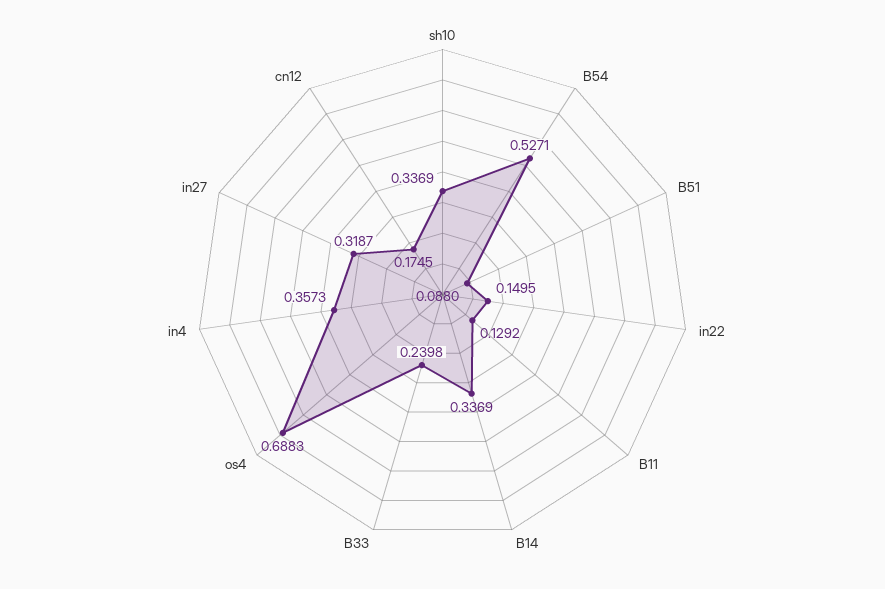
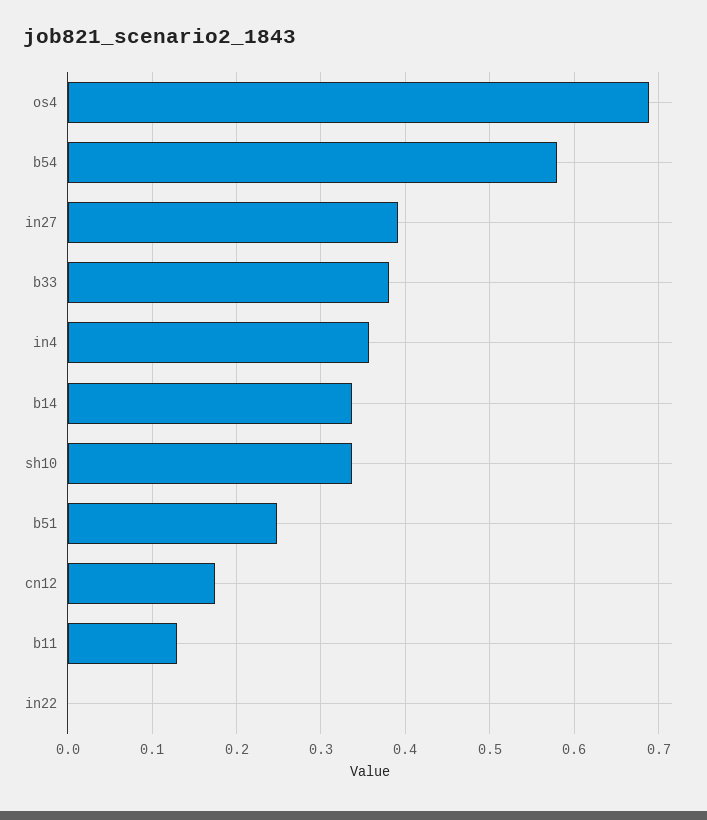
  {
    "sh10": 0.3369,
-   "B54": 0.5271,
+   "B54": 0.58,
-   "B51": 0.088,
+   "B51": 0.25,
-   "in22": 0.1495,
+   "in22": 0,
    "B11": 0.1292,
    "B14": 0.3369,
-   "B33": 0.2398,
+   "B33": 0.38,
    "os4": 0.6883,
    "in4": 0.3573,
-   "in27": 0.3187,
+   "in27": 0.39,
    "cn12": 0.1745
  }

